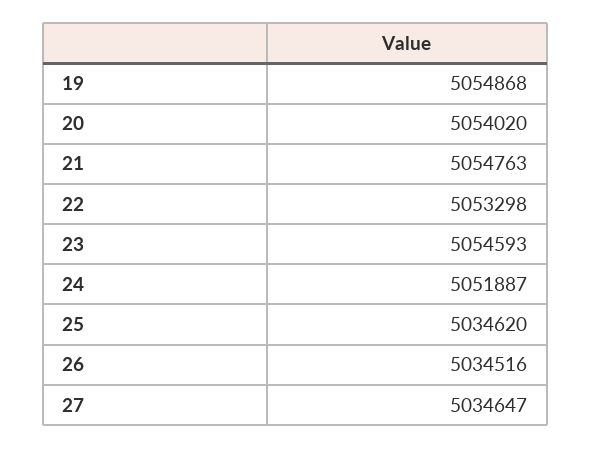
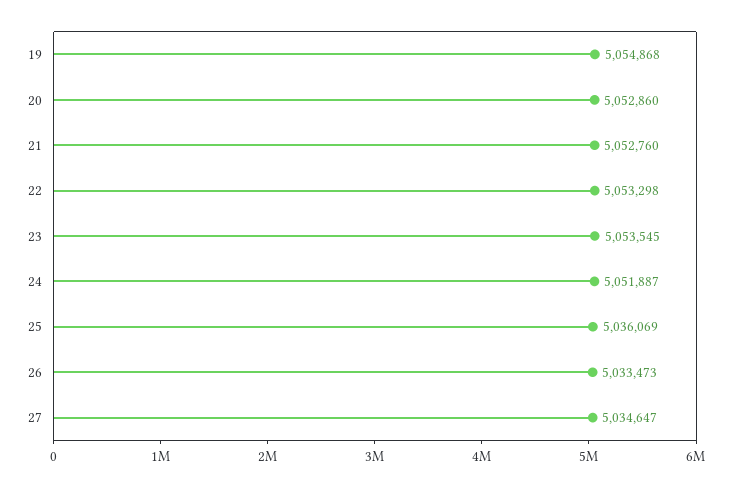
  {
    "19": 5054868,
-   "20": 5054020,
+   "20": 5052860,
-   "21": 5054763,
+   "21": 5052760,
    "22": 5053298,
-   "23": 5054593,
+   "23": 5053545,
    "24": 5051887,
-   "25": 5034620,
+   "25": 5036069,
-   "26": 5034516,
+   "26": 5033473,
    "27": 5034647
  }

